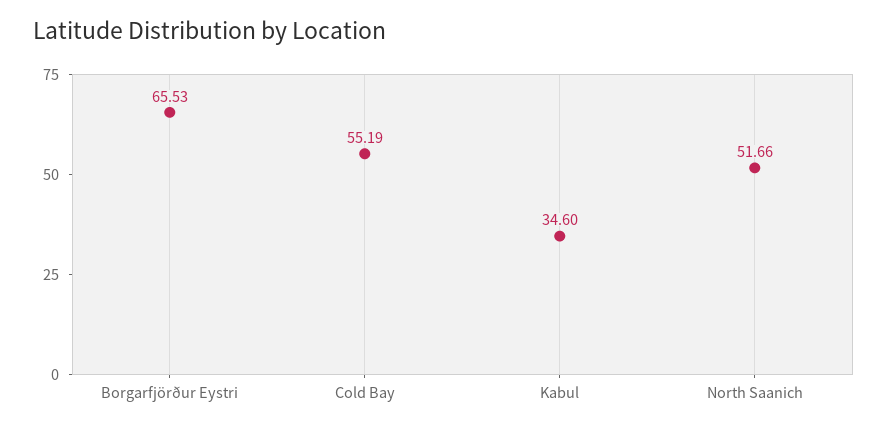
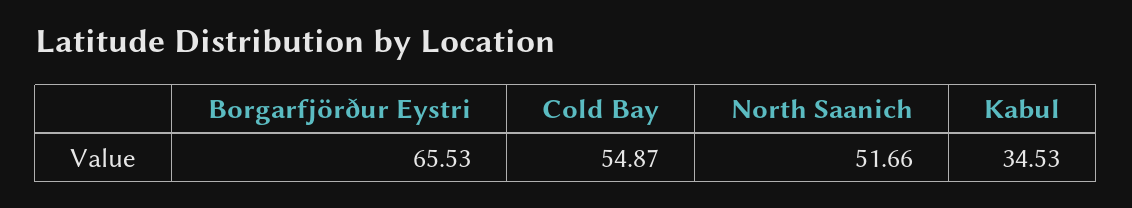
  {
    "Borgarfjörður Eystri": 65.53,
-   "Cold Bay": 55.19,
+   "Cold Bay": 54.87,
-   "Kabul": 34.6,
+   "Kabul": 34.53,
    "North Saanich": 51.66
  }

